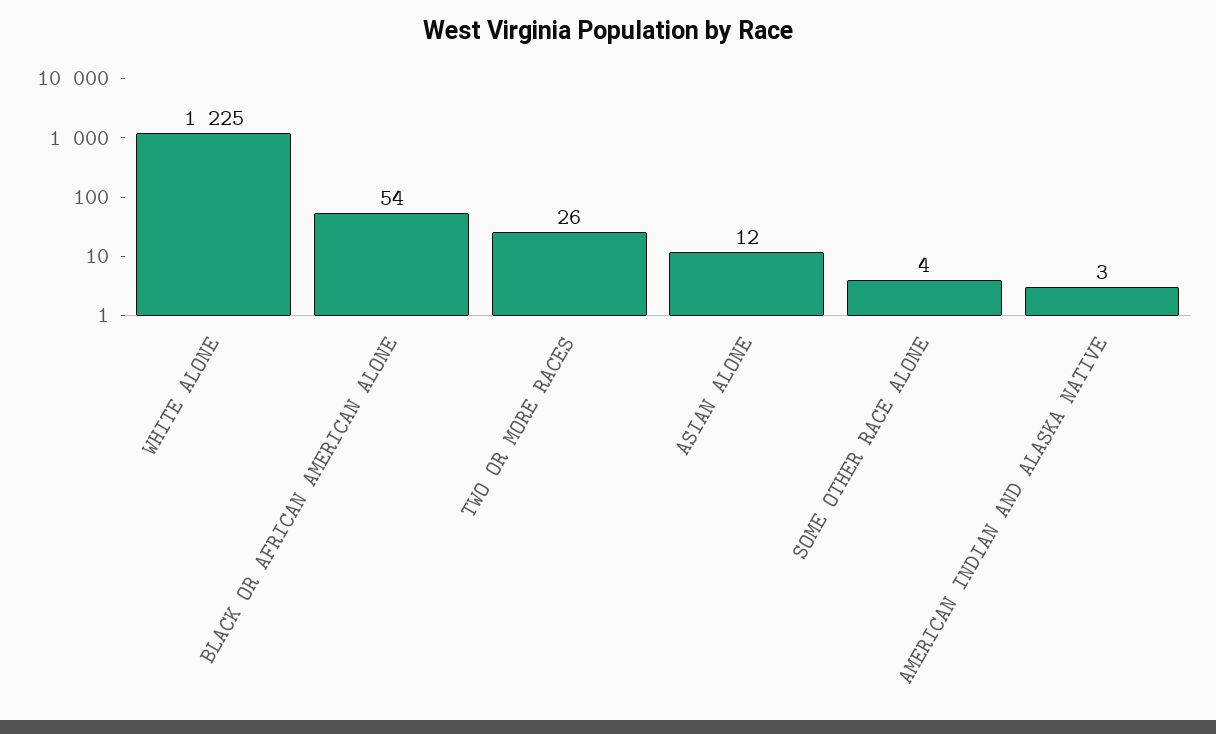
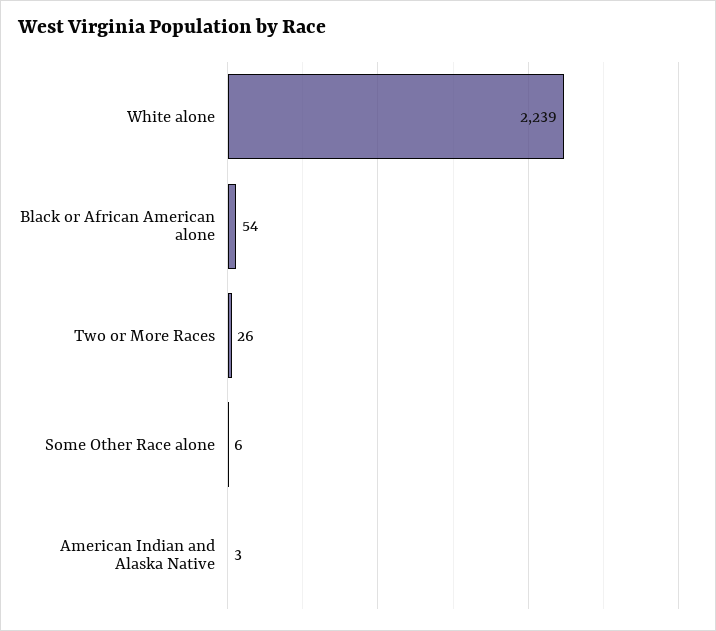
  {
-   "WHITE ALONE": 1225,
+   "WHITE ALONE": 2239,
    "BLACK OR AFRICAN AMERICAN ALONE": 54,
    "TWO OR MORE RACES": 26,
-   "ASIAN ALONE": 12,
-   "SOME OTHER RACE ALONE": 4,
+   "SOME OTHER RACE ALONE": 6,
    "AMERICAN INDIAN AND ALASKA NATIVE": 3
  }

